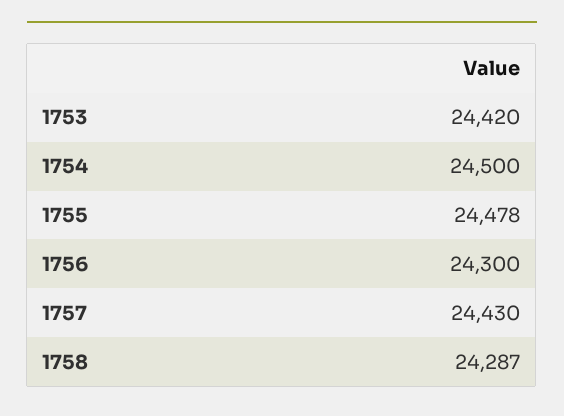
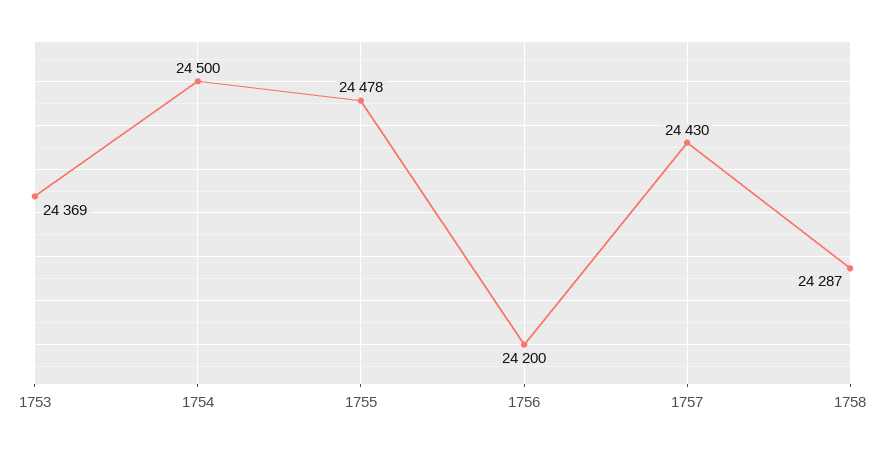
  {
-   "1753": 24420,
+   "1753": 24369,
    "1754": 24500,
    "1755": 24478,
-   "1756": 24300,
+   "1756": 24200,
    "1757": 24430,
    "1758": 24287
  }

